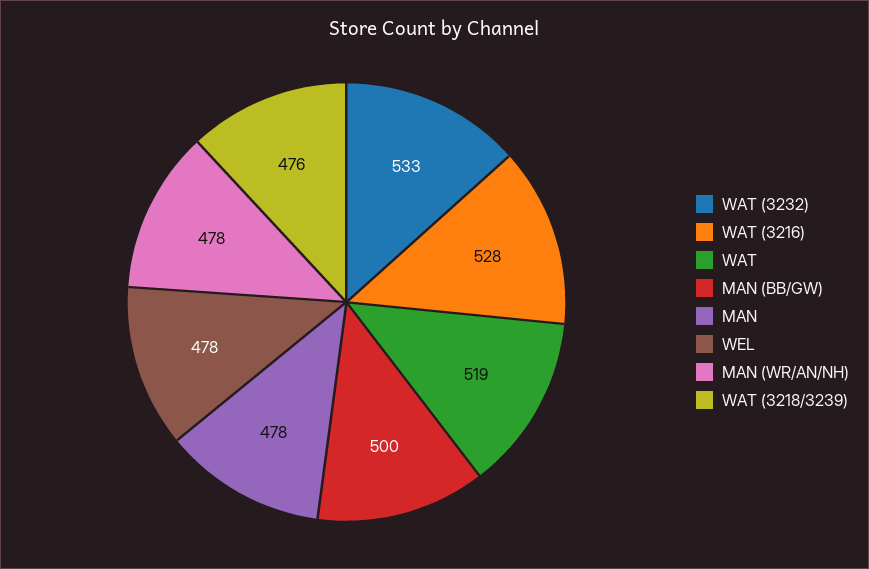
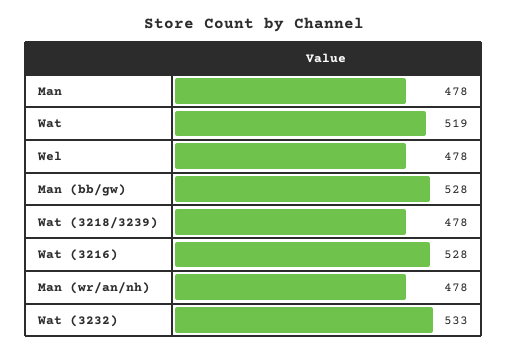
  {
    "WAT (3232)": 533,
    "WAT (3216)": 528,
    "WAT": 519,
-   "MAN (BB/GW)": 500,
+   "MAN (BB/GW)": 528,
    "MAN": 478,
    "WEL": 478,
    "MAN (WR/AN/NH)": 478,
-   "WAT (3218/3239)": 476
+   "WAT (3218/3239)": 478
  }

